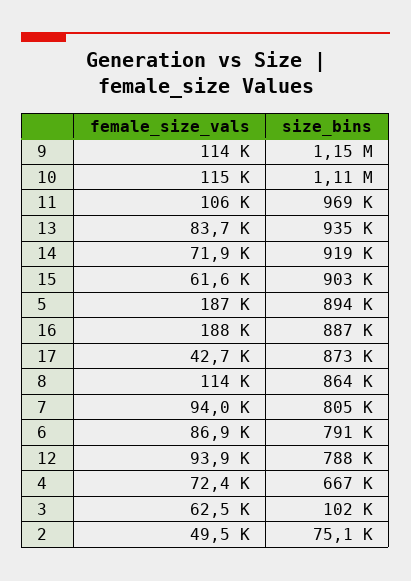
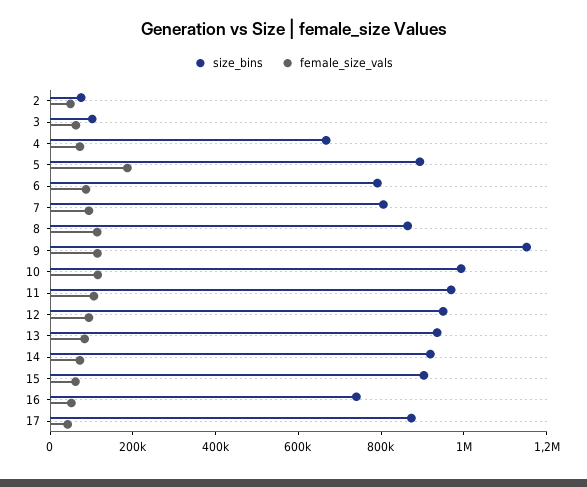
  {
    "female_size_vals": {
      "9": 114000,
      "10": 115000,
      "11": 106000,
      "13": 83700,
      "14": 71900,
      "15": 61600,
      "5": 187000,
-     "16": 188000,
+     "16": 50000,
      "17": 42700,
      "8": 114000,
      "7": 94000,
      "6": 86900,
      "12": 93900,
      "4": 72400,
      "3": 62500,
      "2": 49500
    },
    "size_bins": {
      "9": 1150000,
-     "10": 1110000,
+     "10": 1000000,
      "11": 969000,
      "13": 935000,
      "14": 919000,
      "15": 903000,
      "5": 894000,
-     "16": 887000,
+     "16": 750000,
      "17": 873000,
      "8": 864000,
      "7": 805000,
      "6": 791000,
-     "12": 788000,
+     "12": 950000,
      "4": 667000,
      "3": 102000,
      "2": 75100
    }
  }

